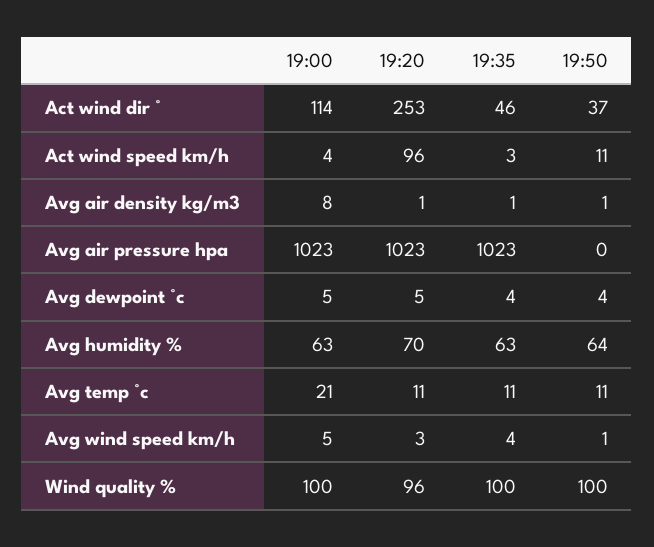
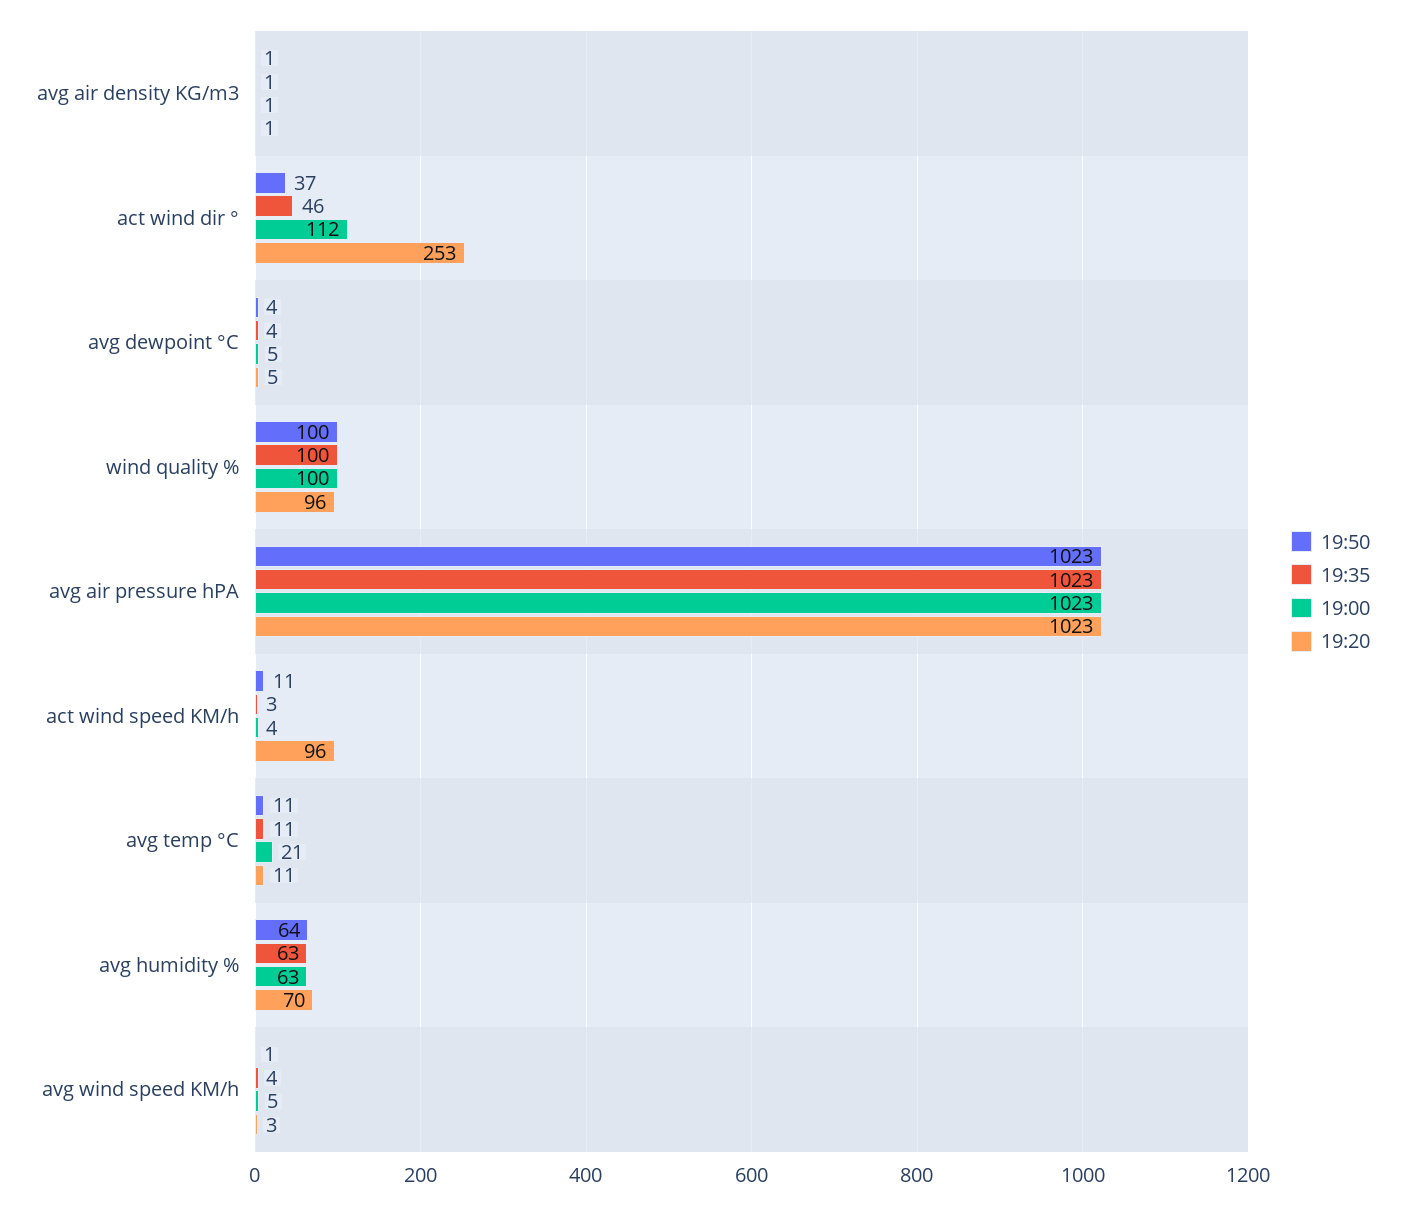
  {
    "19:00": {
-     "Act wind dir °": 114,
+     "Act wind dir °": 112,
      "Act wind speed km/h": 4,
-     "Avg air density kg/m3": 8,
+     "Avg air density kg/m3": 1,
      "Avg air pressure hpa": 1023,
      "Avg dewpoint °c": 5,
      "Avg humidity %": 63,
      "Avg temp °c": 21,
      "Avg wind speed km/h": 5,
      "Wind quality %": 100
    },
    "19:20": {
      "Act wind dir °": 253,
      "Act wind speed km/h": 96,
      "Avg air density kg/m3": 1,
      "Avg air pressure hpa": 1023,
      "Avg dewpoint °c": 5,
      "Avg humidity %": 70,
      "Avg temp °c": 11,
      "Avg wind speed km/h": 3,
      "Wind quality %": 96
    },
    "19:35": {
      "Act wind dir °": 46,
      "Act wind speed km/h": 3,
      "Avg air density kg/m3": 1,
      "Avg air pressure hpa": 1023,
      "Avg dewpoint °c": 4,
      "Avg humidity %": 63,
      "Avg temp °c": 11,
      "Avg wind speed km/h": 4,
      "Wind quality %": 100
    },
    "19:50": {
      "Act wind dir °": 37,
      "Act wind speed km/h": 11,
      "Avg air density kg/m3": 1,
-     "Avg air pressure hpa": 0,
+     "Avg air pressure hpa": 1023,
      "Avg dewpoint °c": 4,
      "Avg humidity %": 64,
      "Avg temp °c": 11,
      "Avg wind speed km/h": 1,
      "Wind quality %": 100
    }
  }

